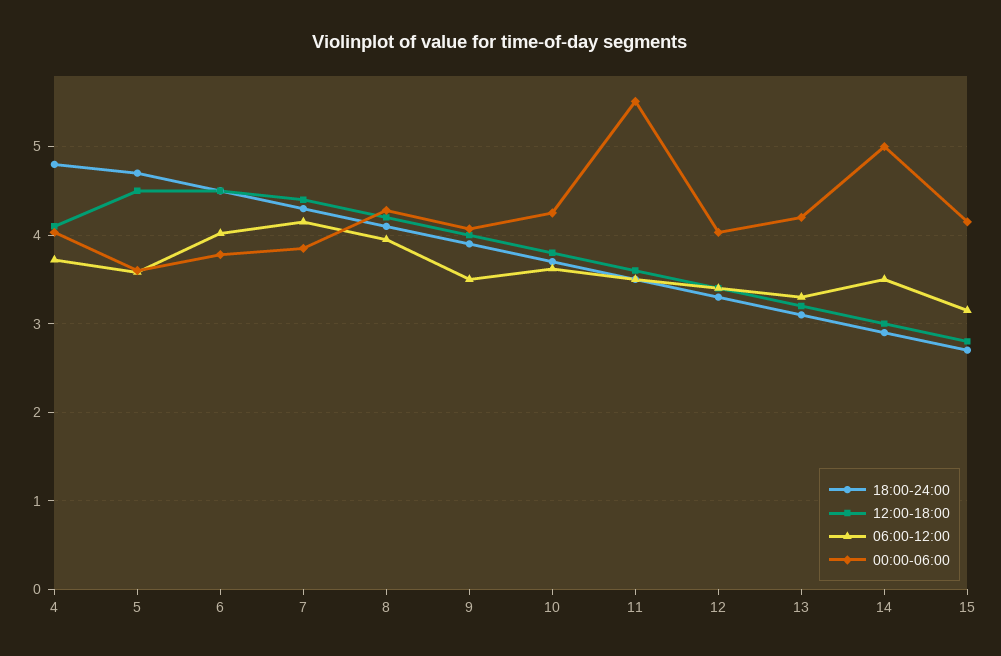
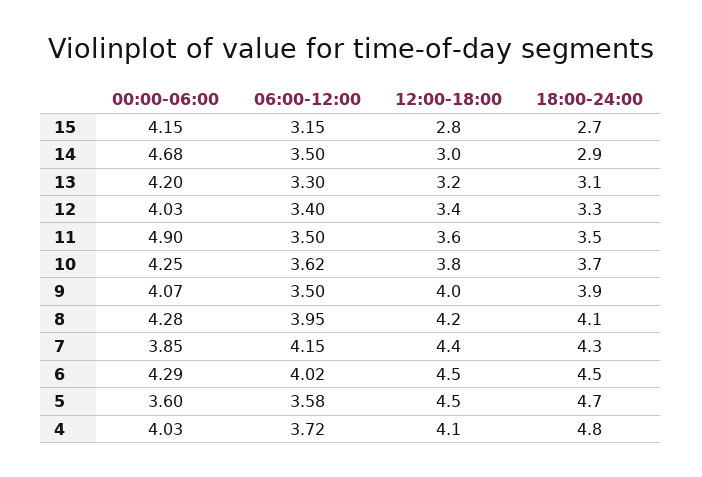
  {
    "18:00-24:00": {
      "4": 4.8,
      "5": 4.7,
      "6": 4.5,
      "7": 4.3,
      "8": 4.1,
      "9": 3.9,
      "10": 3.7,
      "11": 3.5,
      "12": 3.3,
      "13": 3.1,
      "14": 2.9,
      "15": 2.7
    },
    "12:00-18:00": {
      "4": 4.1,
      "5": 4.5,
      "6": 4.5,
      "7": 4.4,
      "8": 4.2,
      "9": 4,
      "10": 3.8,
      "11": 3.6,
      "12": 3.4,
      "13": 3.2,
      "14": 3,
      "15": 2.8
    },
    "06:00-12:00": {
      "4": 3.72,
      "5": 3.58,
      "6": 4.02,
      "7": 4.15,
      "8": 3.95,
      "9": 3.5,
      "10": 3.62,
      "11": 3.5,
      "12": 3.4,
      "13": 3.3,
      "14": 3.5,
      "15": 3.15
    },
    "00:00-06:00": {
      "4": 4.03,
      "5": 3.6,
-     "6": 3.8,
+     "6": 4.29,
      "7": 3.85,
      "8": 4.28,
      "9": 4.07,
      "10": 4.25,
-     "11": 5.5,
+     "11": 4.9,
      "12": 4.03,
      "13": 4.2,
-     "14": 5,
+     "14": 4.68,
      "15": 4.15
    }
  }

